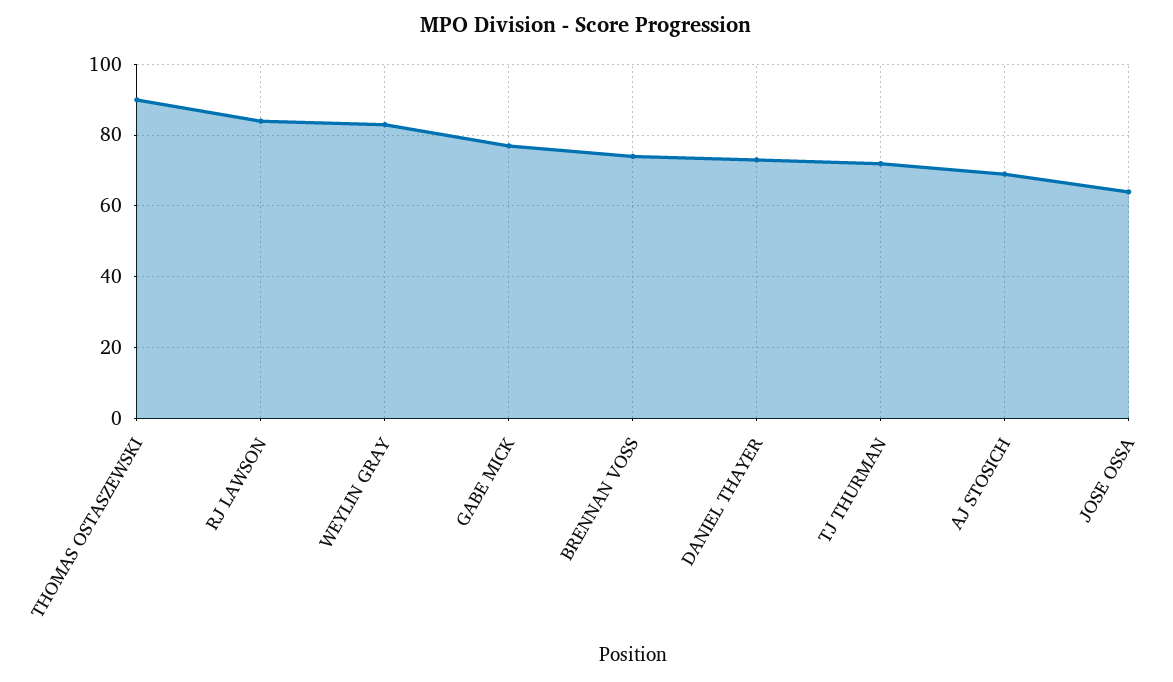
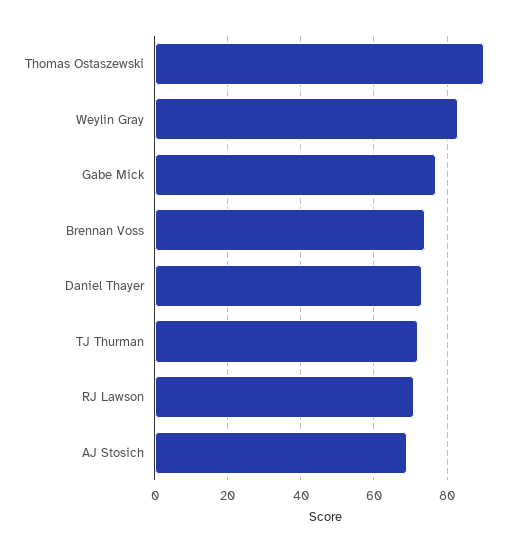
  {
    "THOMAS OSTASZEWSKI": 90,
-   "RJ LAWSON": 85,
+   "RJ LAWSON": 70,
    "WEYLIN GRAY": 85,
    "GABE MICK": 75,
    "BRENNAN VOSS": 75,
    "DANIEL THAYER": 75,
    "TJ THURMAN": 70,
-   "AJ STOSICH": 70,
+   "AJ STOSICH": 70
-   "JOSE OSSA": 65
  }

